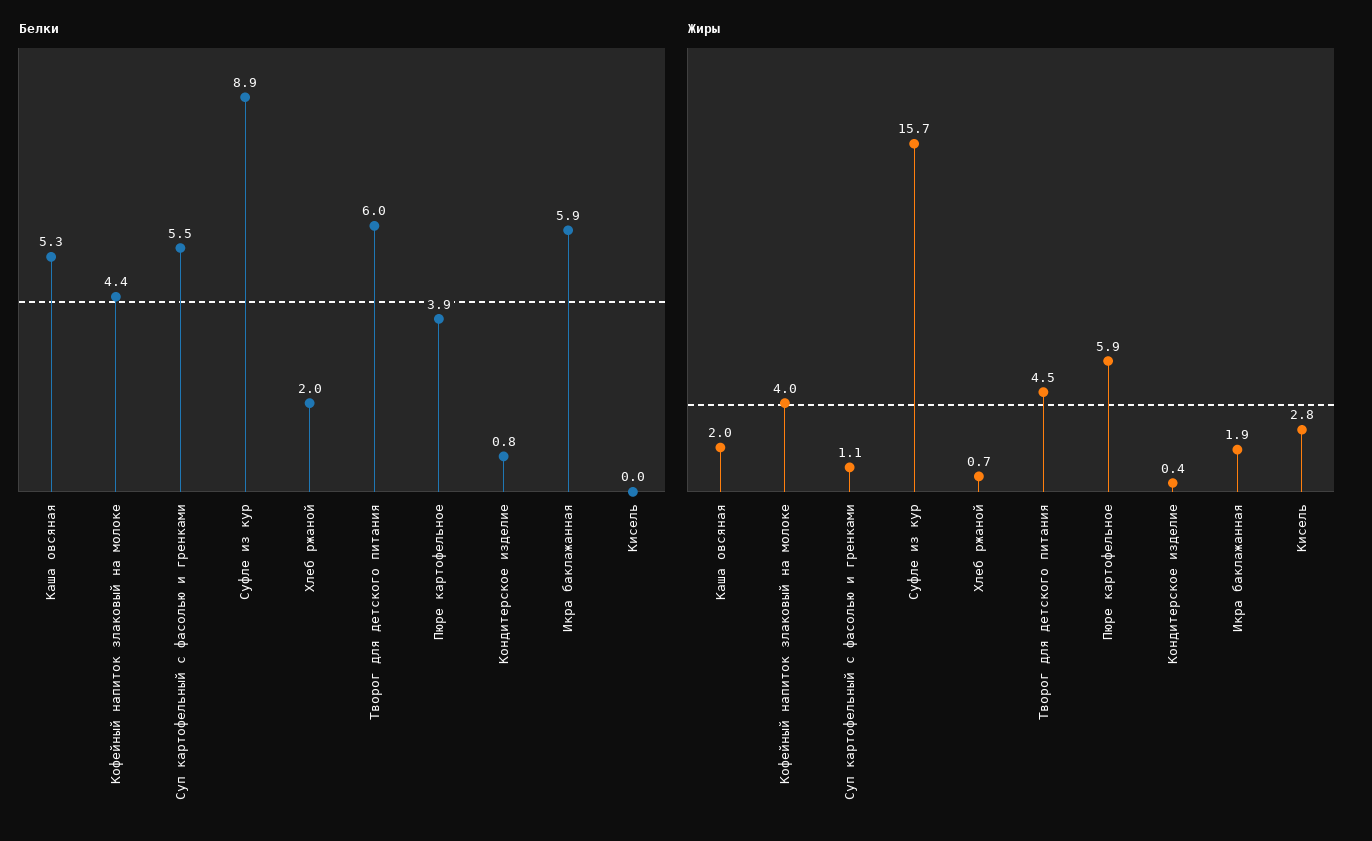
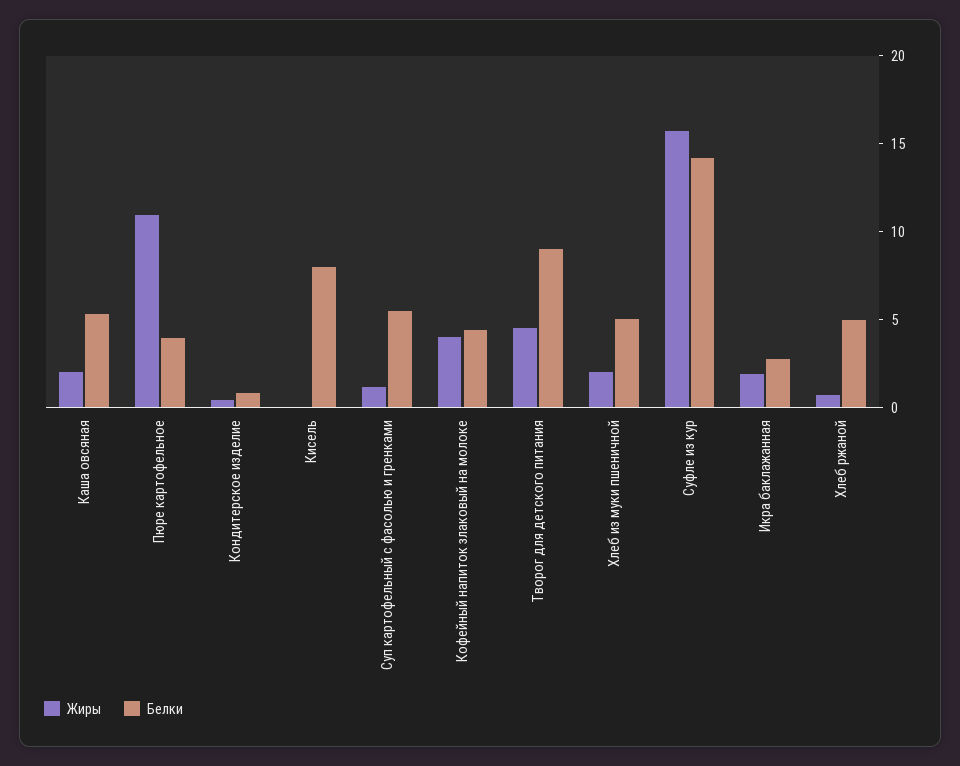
  {
    "Белки": {
      "Каша овсяная": 5.3,
      "Кофейный напиток злаковый на молоке": 4.4,
      "Суп картофельный с фасолью и гренками": 5.5,
-     "Суфле из кур": 8.9,
+     "Суфле из кур": 14,
-     "Хлеб ржаной": 2,
+     "Хлеб ржаной": 5,
-     "Творог для детского питания": 6,
+     "Творог для детского питания": 9,
      "Пюре картофельное": 3.9,
      "Кондитерское изделие": 0.8,
-     "Икра баклажанная": 5.9,
+     "Икра баклажанная": 3,
-     "Кисель": 0
+     "Кисель": 8,
+     "Хлеб из муки пшеничной": 5
    },
    "Жиры": {
      "Каша овсяная": 2,
      "Кофейный напиток злаковый на молоке": 4,
      "Суп картофельный с фасолью и гренками": 1.1,
      "Суфле из кур": 15.7,
      "Хлеб ржаной": 0.7,
      "Творог для детского питания": 4.5,
-     "Пюре картофельное": 5.9,
+     "Пюре картофельное": 11,
      "Кондитерское изделие": 0.4,
      "Икра баклажанная": 1.9,
-     "Кисель": 2.8
+     "Кисель": 0,
+     "Хлеб из муки пшеничной": 2
    }
  }

